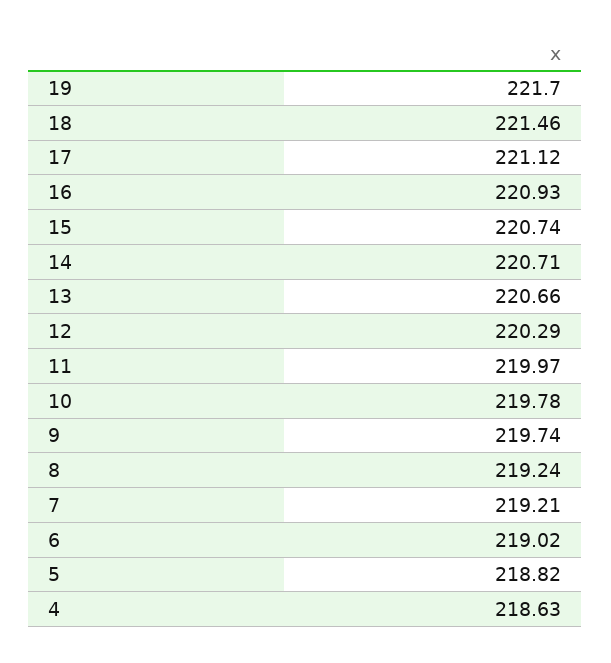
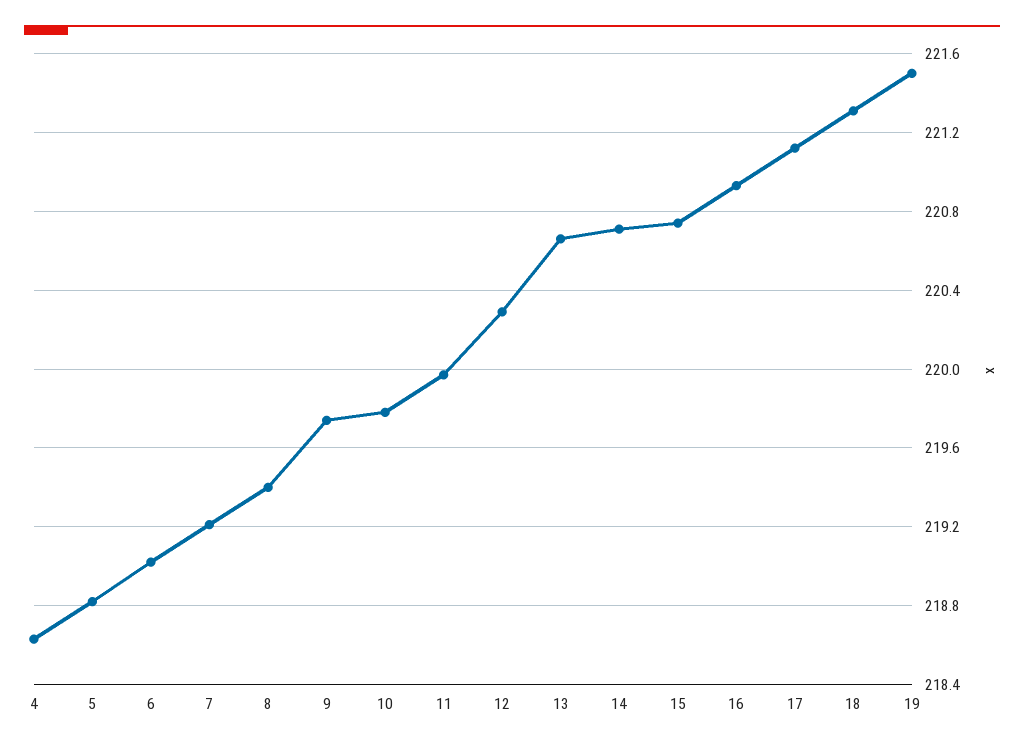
  {
-   "19": 221.7,
+   "19": 221.5,
-   "18": 221.46,
+   "18": 221.3,
    "17": 221.12,
    "16": 220.93,
    "15": 220.74,
    "14": 220.71,
    "13": 220.66,
    "12": 220.29,
    "11": 219.97,
    "10": 219.78,
    "9": 219.74,
-   "8": 219.24,
+   "8": 219.4,
    "7": 219.21,
    "6": 219.02,
    "5": 218.82,
    "4": 218.63
  }

